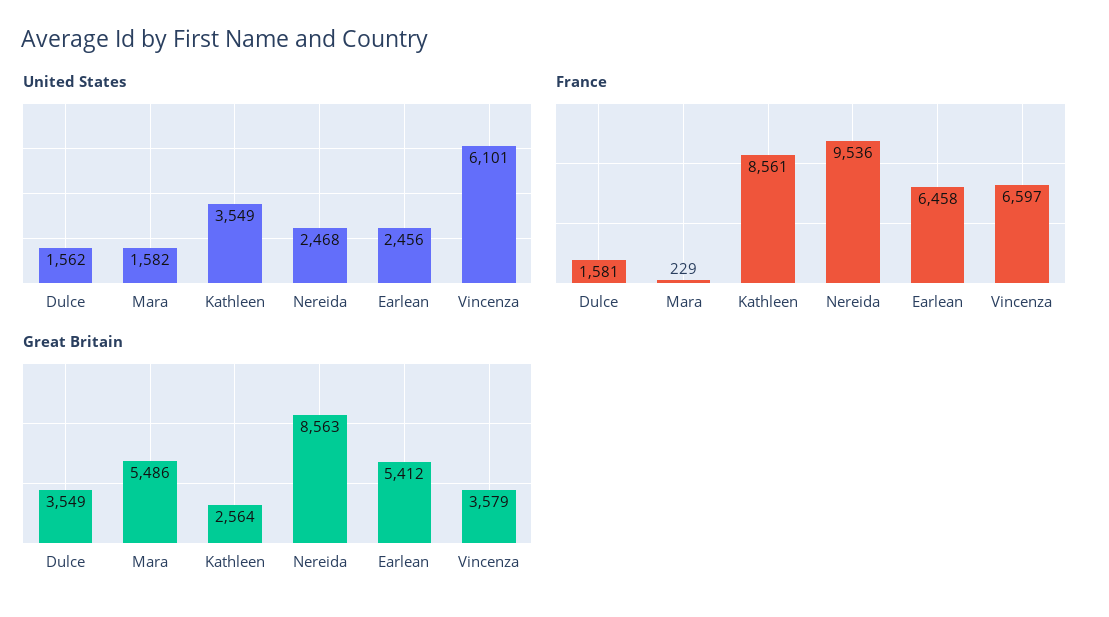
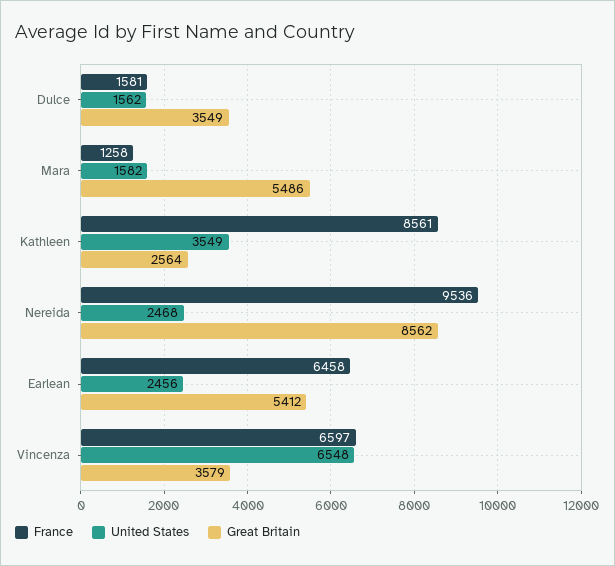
  {
    "United States": {
      "Dulce": 1562,
      "Mara": 1582,
      "Kathleen": 3549,
      "Nereida": 2468,
      "Earlean": 2456,
-     "Vincenza": 6101
+     "Vincenza": 6548
    },
    "France": {
      "Dulce": 1581,
-     "Mara": 229,
+     "Mara": 1258,
      "Kathleen": 8561,
      "Nereida": 9536,
      "Earlean": 6458,
      "Vincenza": 6597
    },
    "Great Britain": {
      "Dulce": 3549,
      "Mara": 5486,
      "Kathleen": 2564,
-     "Nereida": 8563,
+     "Nereida": 8562,
      "Earlean": 5412,
      "Vincenza": 3579
    }
  }

